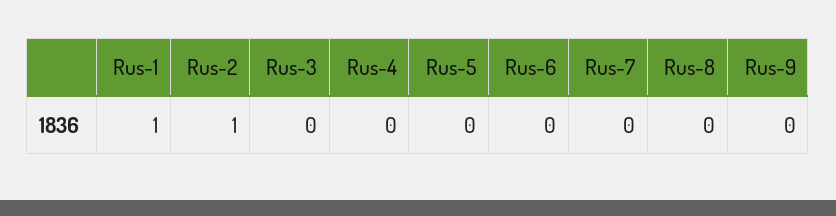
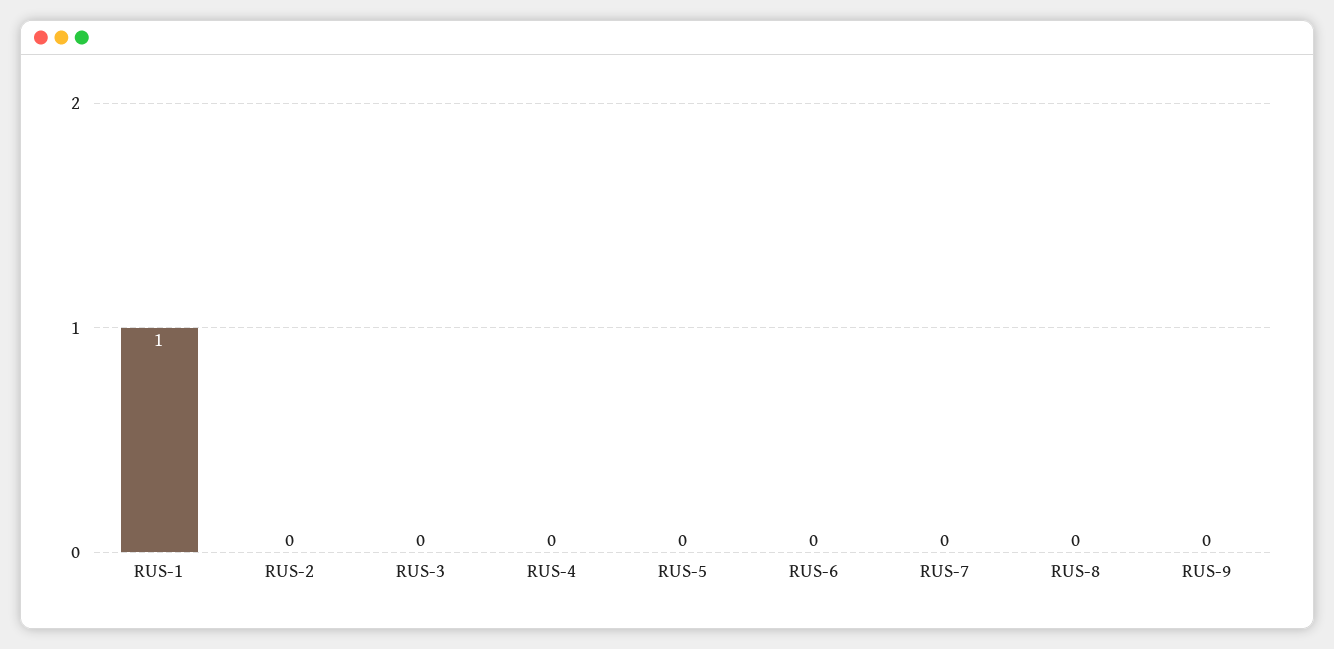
  {
    "Rus-1": 1,
-   "Rus-2": 1,
+   "Rus-2": 0,
    "Rus-3": 0,
    "Rus-4": 0,
    "Rus-5": 0,
    "Rus-6": 0,
    "Rus-7": 0,
    "Rus-8": 0,
    "Rus-9": 0
  }

